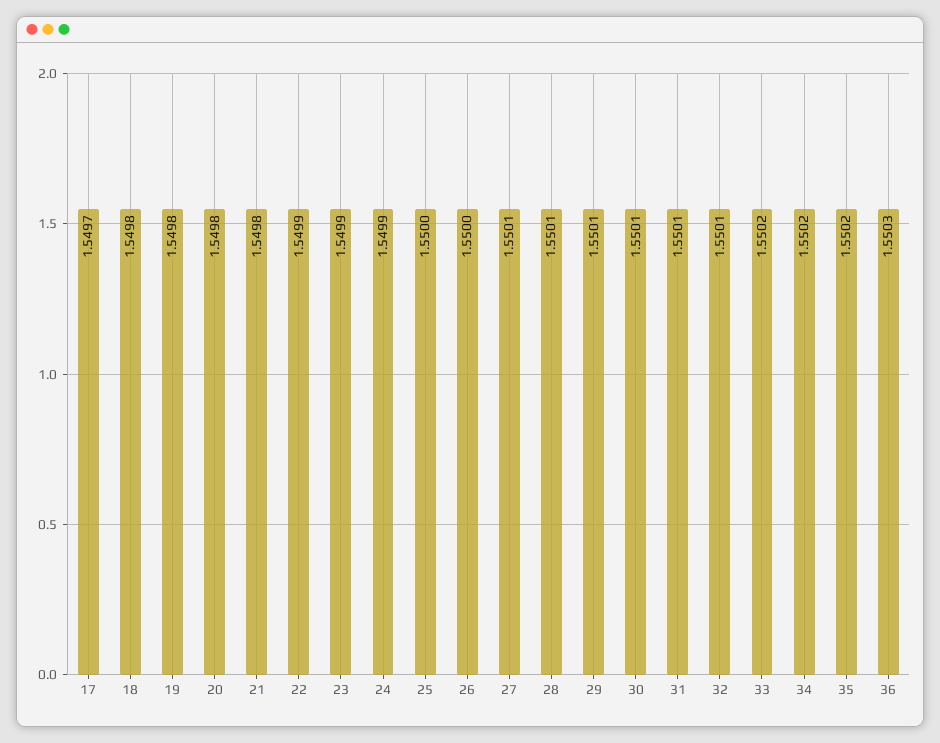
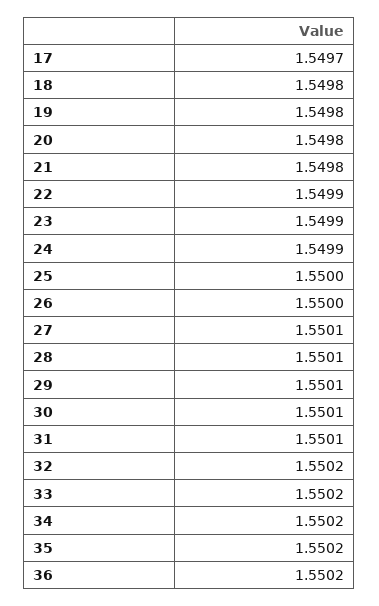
  {
    "17": 1.5497,
    "18": 1.5498,
    "19": 1.5498,
    "20": 1.5498,
    "21": 1.5498,
    "22": 1.5499,
    "23": 1.5499,
    "24": 1.5499,
    "25": 1.55,
    "26": 1.55,
    "27": 1.5501,
    "28": 1.5501,
    "29": 1.5501,
    "30": 1.5501,
    "31": 1.5501,
-   "32": 1.5501,
+   "32": 1.5502,
    "33": 1.5502,
    "34": 1.5502,
    "35": 1.5502,
-   "36": 1.5503
+   "36": 1.5502
  }

